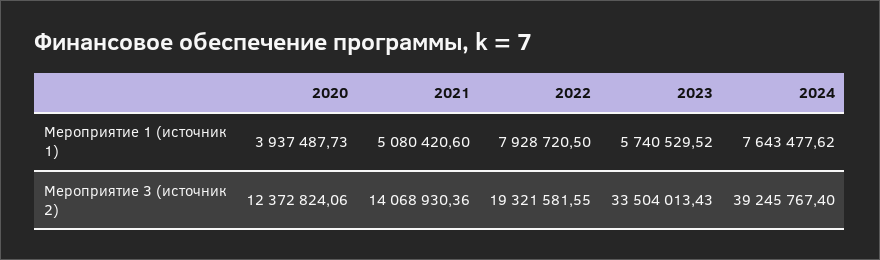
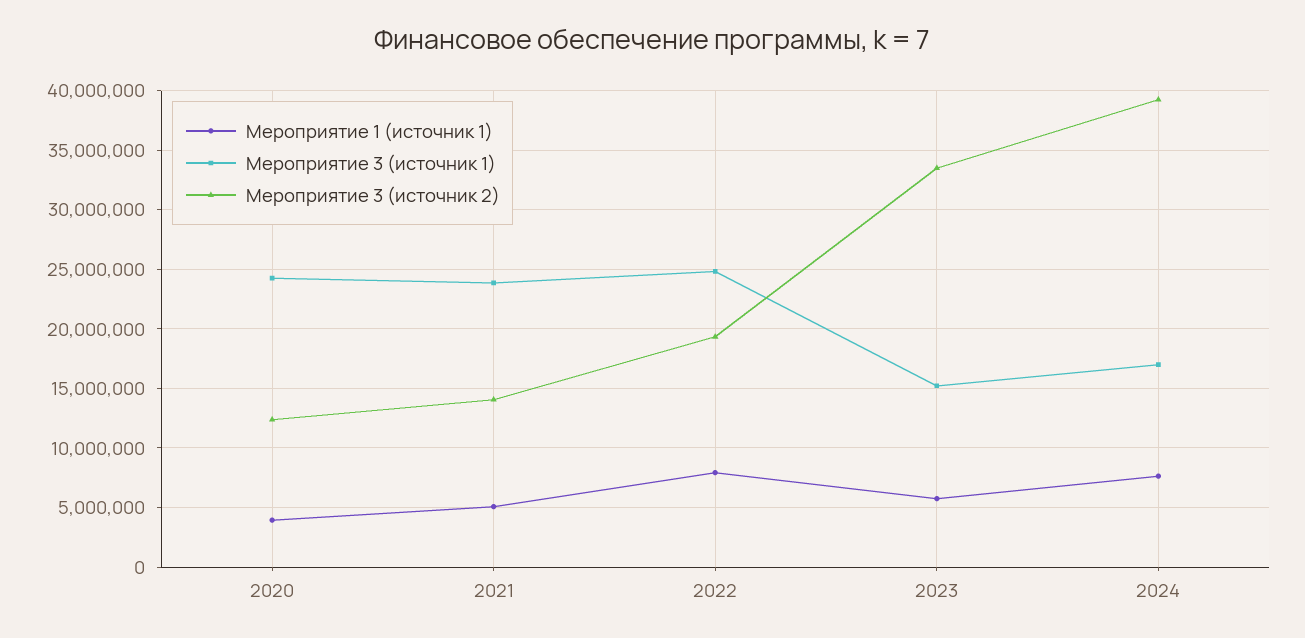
  {
    "Мероприятие 1 (источник 1)": {
      "2020": 3937487.73,
      "2021": 5080420.6,
      "2022": 7928720.5,
      "2023": 5740529.52,
      "2024": 7643477.62
    },
    "Мероприятие 3 (источник 2)": {
      "2020": 12372824.06,
      "2021": 14068930.36,
      "2022": 19321581.55,
      "2023": 33504013.43,
      "2024": 39245767.4
-   }
+   },
+   "Мероприятие 3 (источник 1)": {
+     "2020": 24000000,
+     "2021": 24000000,
+     "2022": 25000000,
+     "2023": 15000000,
+     "2024": 17000000
+   }
  }

